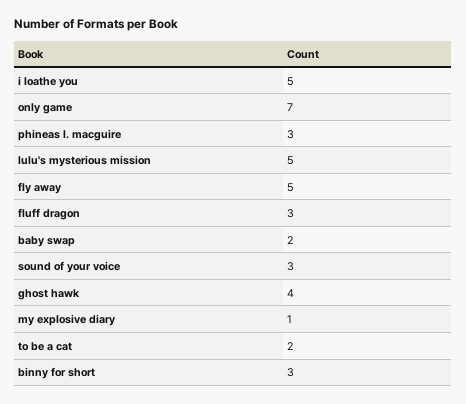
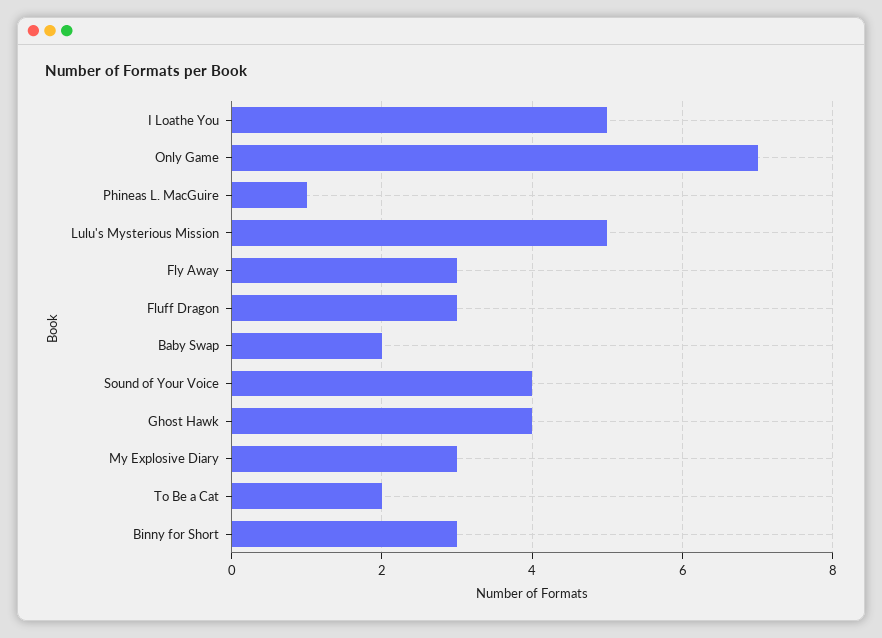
  {
    "i loathe you": 5,
    "only game": 7,
-   "phineas l. macguire": 3,
+   "phineas l. macguire": 1,
    "lulu's mysterious mission": 5,
-   "fly away": 5,
+   "fly away": 3,
    "fluff dragon": 3,
    "baby swap": 2,
-   "sound of your voice": 3,
+   "sound of your voice": 4,
    "ghost hawk": 4,
-   "my explosive diary": 1,
+   "my explosive diary": 3,
    "to be a cat": 2,
    "binny for short": 3
  }

